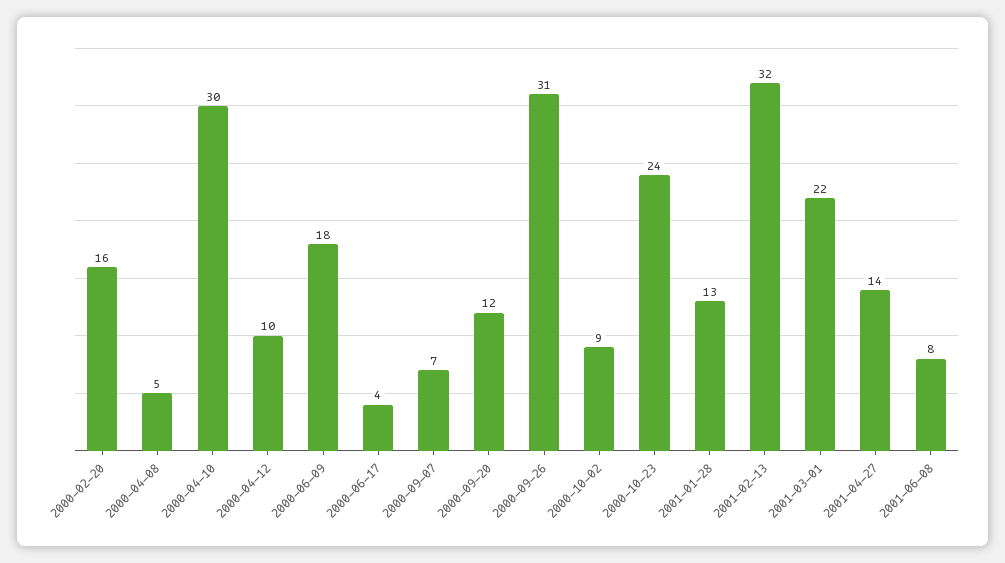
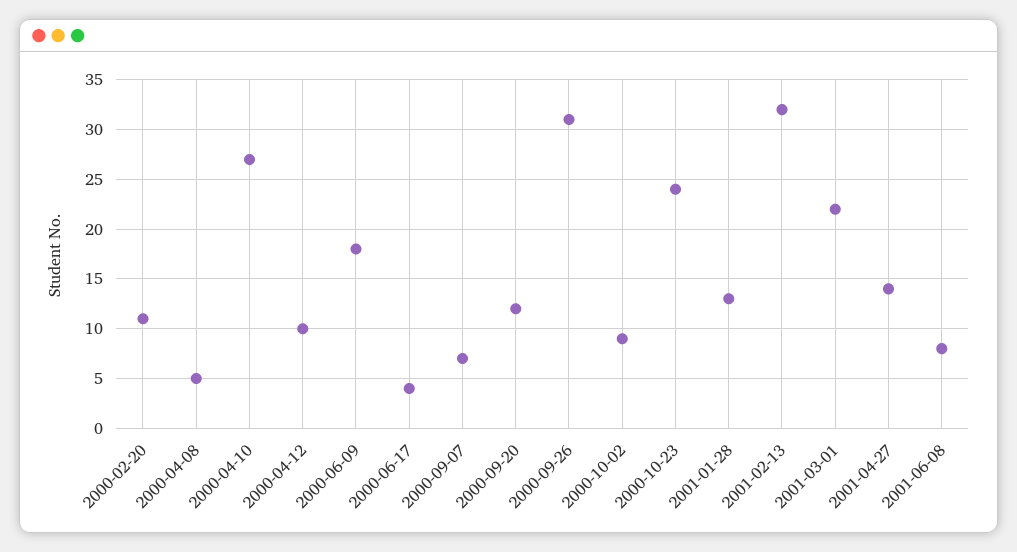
  {
-   "2000-02-20": 16,
+   "2000-02-20": 11,
    "2000-04-08": 5,
-   "2000-04-10": 30,
+   "2000-04-10": 27,
    "2000-04-12": 10,
    "2000-06-09": 18,
    "2000-06-17": 4,
    "2000-09-07": 7,
    "2000-09-20": 12,
    "2000-09-26": 31,
    "2000-10-02": 9,
    "2000-10-23": 24,
    "2001-01-28": 13,
    "2001-02-13": 32,
    "2001-03-01": 22,
    "2001-04-27": 14,
    "2001-06-08": 8
  }

